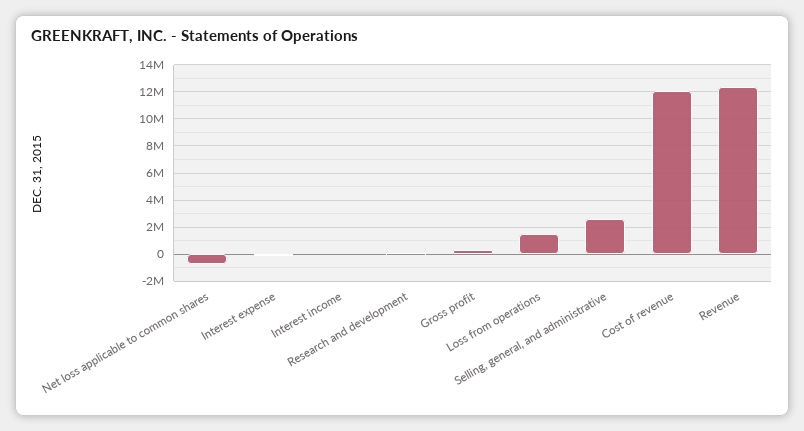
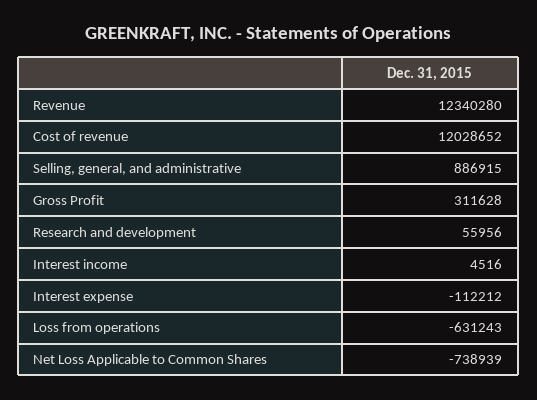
  {
    "Net loss applicable to common shares": -738939,
    "Interest expense": -112212,
    "Interest income": 4516,
    "Research and development": 55956,
    "Gross profit": 311628,
-   "Loss from operations": 1500000,
+   "Loss from operations": -631243,
-   "Selling, general, and administrative": 2500000,
+   "Selling, general, and administrative": 886915,
    "Cost of revenue": 12028652,
    "Revenue": 12340280
  }

